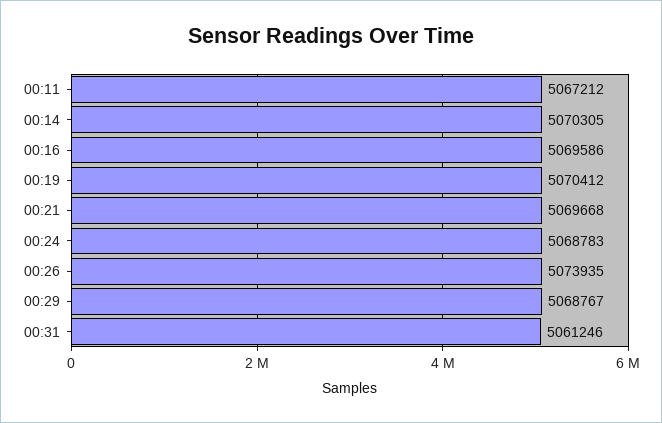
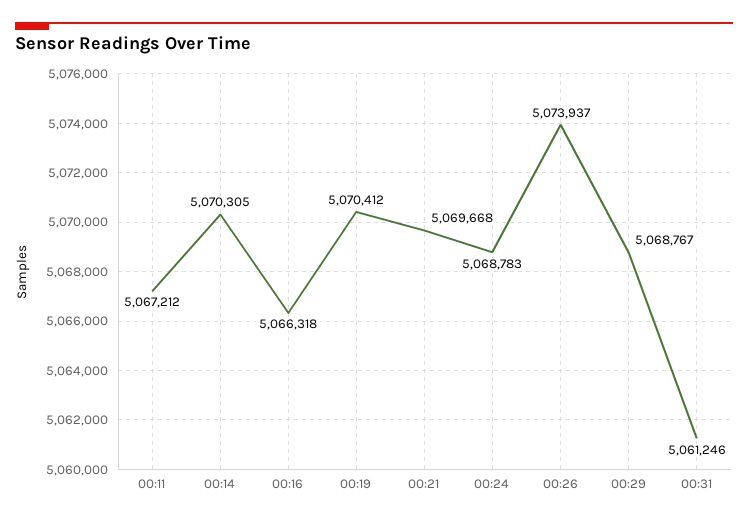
  {
    "00:11": 5067212,
    "00:14": 5070305,
-   "00:16": 5069586,
+   "00:16": 5066318,
    "00:19": 5070412,
    "00:21": 5069668,
    "00:24": 5068783,
-   "00:26": 5073935,
+   "00:26": 5073937,
    "00:29": 5068767,
    "00:31": 5061246
  }

